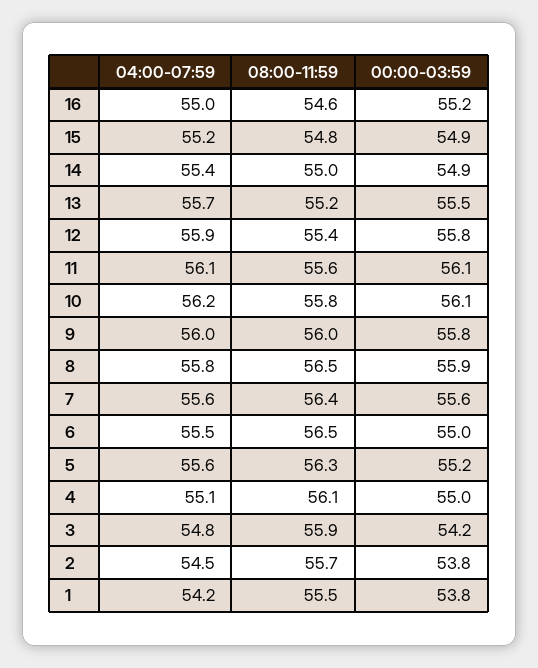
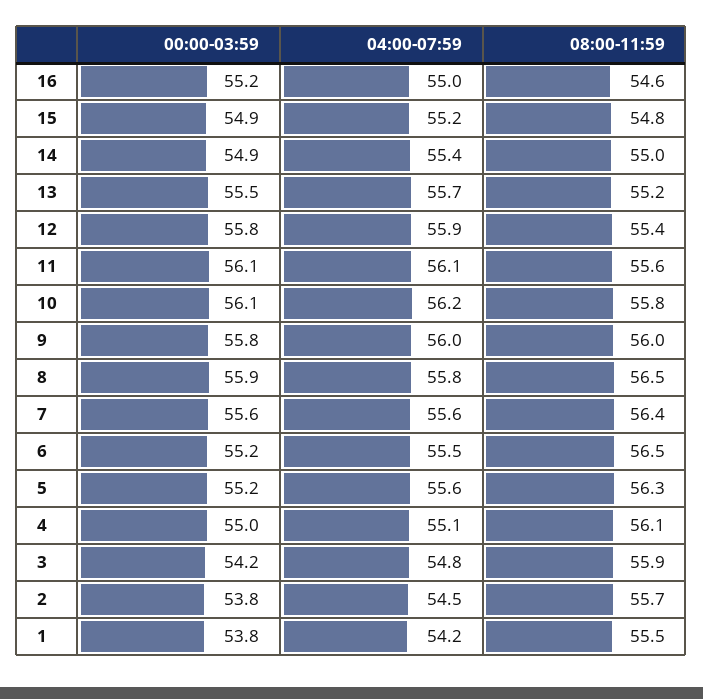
  {
    "04:00-07:59": {
      "16": 55,
      "15": 55.2,
      "14": 55.4,
      "13": 55.7,
      "12": 55.9,
      "11": 56.1,
      "10": 56.2,
      "9": 56,
      "8": 55.8,
      "7": 55.6,
      "6": 55.5,
      "5": 55.6,
      "4": 55.1,
      "3": 54.8,
      "2": 54.5,
      "1": 54.2
    },
    "08:00-11:59": {
      "16": 54.6,
      "15": 54.8,
      "14": 55,
      "13": 55.2,
      "12": 55.4,
      "11": 55.6,
      "10": 55.8,
      "9": 56,
      "8": 56.5,
      "7": 56.4,
      "6": 56.5,
      "5": 56.3,
      "4": 56.1,
      "3": 55.9,
      "2": 55.7,
      "1": 55.5
    },
    "00:00-03:59": {
      "16": 55.2,
      "15": 54.9,
      "14": 54.9,
      "13": 55.5,
      "12": 55.8,
      "11": 56.1,
      "10": 56.1,
      "9": 55.8,
      "8": 55.9,
      "7": 55.6,
-     "6": 55,
+     "6": 55.2,
      "5": 55.2,
      "4": 55,
      "3": 54.2,
      "2": 53.8,
      "1": 53.8
    }
  }

